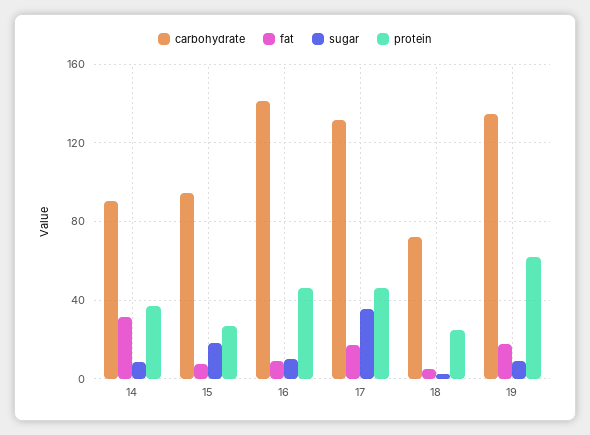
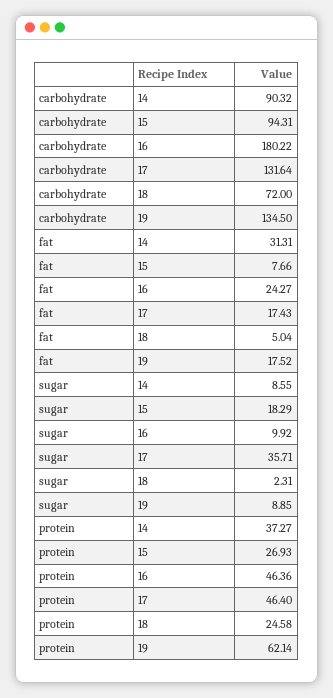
  {
    "carbohydrate": {
      "14": 90.32,
      "15": 94.31,
-     "16": 140,
+     "16": 180.22,
      "17": 131.64,
      "18": 72,
      "19": 134.5
    },
    "fat": {
      "14": 31.31,
      "15": 7.66,
-     "16": 10,
+     "16": 24.27,
      "17": 17.43,
      "18": 5.04,
      "19": 17.52
    },
    "sugar": {
      "14": 8.55,
      "15": 18.29,
      "16": 9.92,
      "17": 35.71,
      "18": 2.31,
      "19": 8.85
    },
    "protein": {
      "14": 37.27,
      "15": 26.93,
      "16": 46.36,
      "17": 46.4,
      "18": 24.58,
      "19": 62.14
    }
  }

